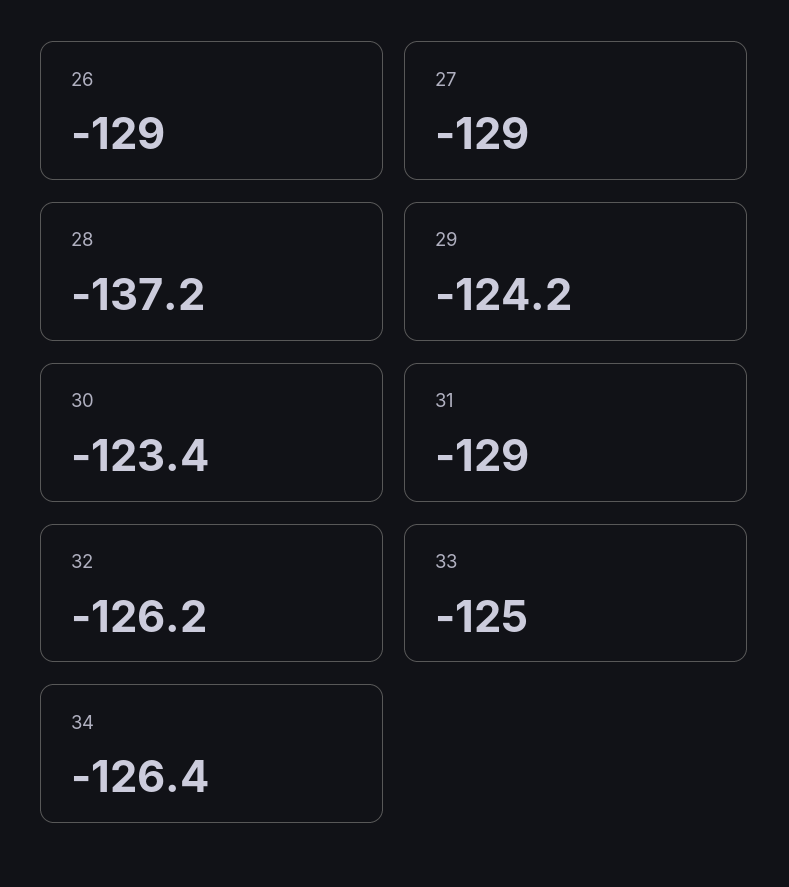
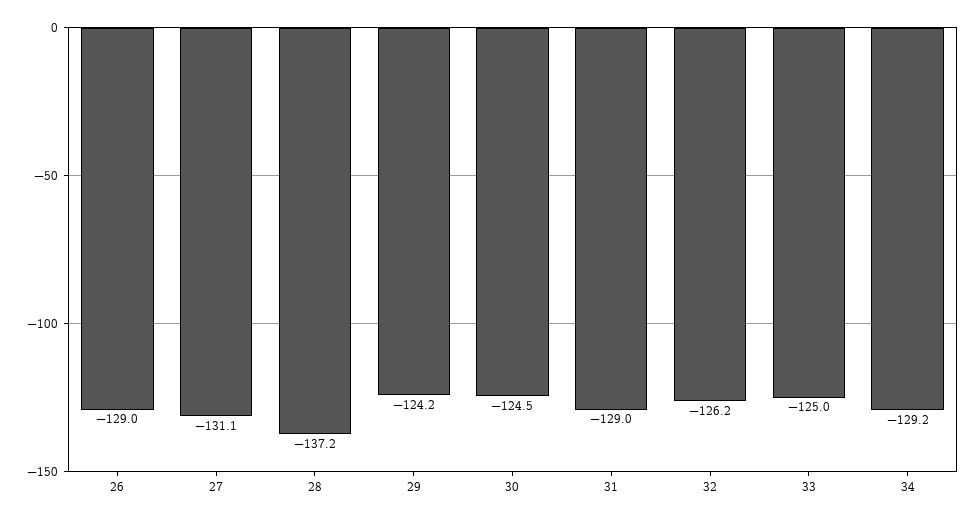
  {
    "26": -129,
-   "27": -129,
+   "27": -131.1,
    "28": -137.2,
    "29": -124.2,
-   "30": -123.4,
+   "30": -124.5,
    "31": -129,
    "32": -126.2,
    "33": -125,
-   "34": -126.4
+   "34": -129.2
  }

